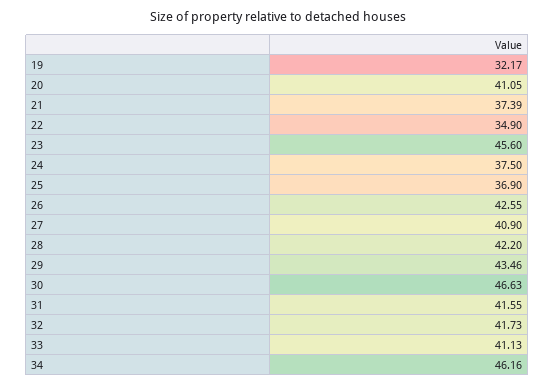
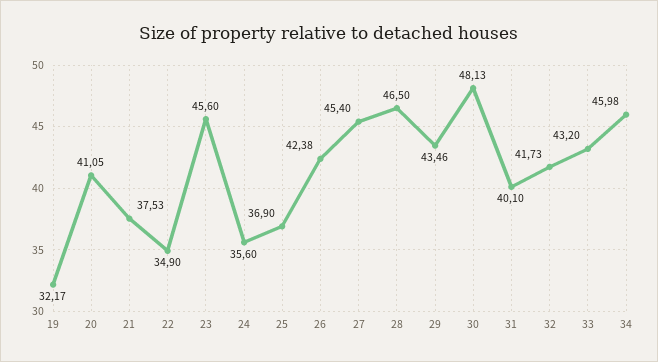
  {
    "19": 32.17,
    "20": 41.05,
-   "21": 37.39,
+   "21": 37.53,
    "22": 34.9,
    "23": 45.6,
-   "24": 37.5,
+   "24": 35.6,
    "25": 36.9,
-   "26": 42.55,
+   "26": 42.38,
-   "27": 40.9,
+   "27": 45.4,
-   "28": 42.2,
+   "28": 46.5,
    "29": 43.46,
-   "30": 46.63,
+   "30": 48.13,
-   "31": 41.55,
+   "31": 40.1,
    "32": 41.73,
-   "33": 41.13,
+   "33": 43.2,
-   "34": 46.16
+   "34": 45.98
  }

